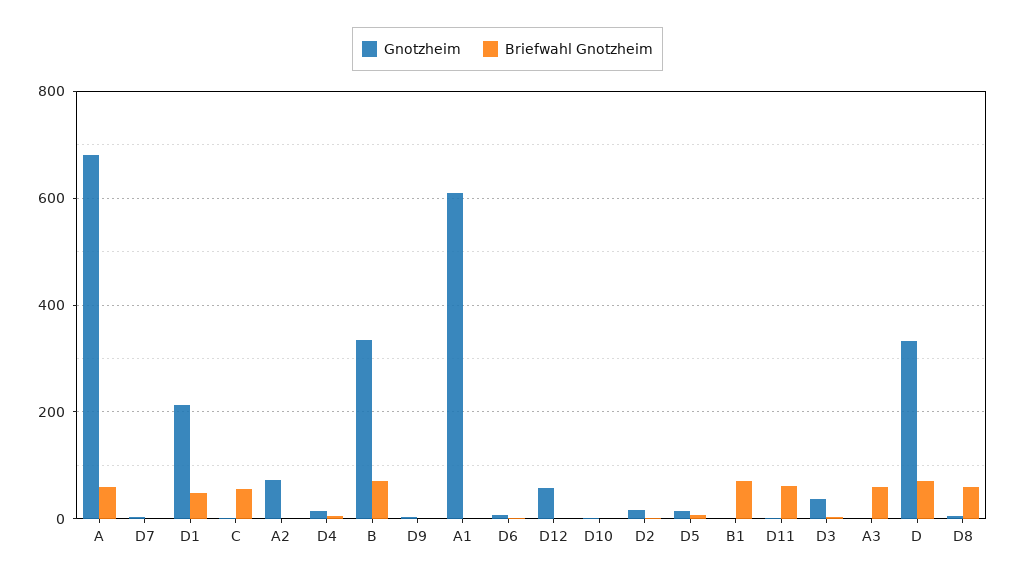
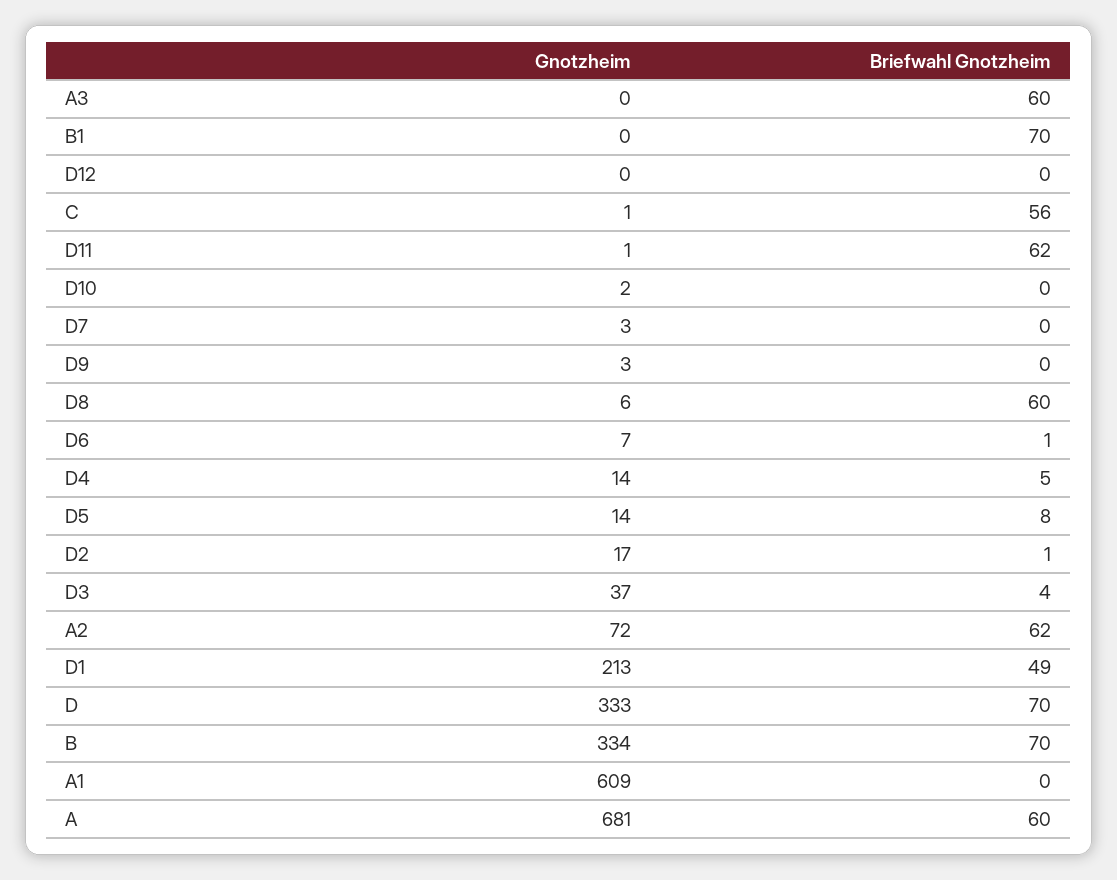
  {
    "Gnotzheim": {
      "A": 681,
      "D7": 3,
      "D1": 213,
      "C": 1,
      "A2": 72,
      "D4": 14,
      "B": 334,
      "D9": 3,
      "A1": 609,
      "D6": 7,
-     "D12": 60,
+     "D12": 0,
      "D10": 2,
      "D2": 17,
      "D5": 14,
      "B1": 0,
      "D11": 1,
      "D3": 37,
      "A3": 0,
      "D": 333,
      "D8": 6
    },
    "Briefwahl Gnotzheim": {
      "A": 60,
      "D7": 0,
      "D1": 49,
      "C": 56,
-     "A2": 0,
+     "A2": 62,
      "D4": 5,
      "B": 70,
      "D9": 0,
      "A1": 0,
      "D6": 1,
      "D12": 0,
      "D10": 0,
      "D2": 1,
      "D5": 8,
      "B1": 70,
      "D11": 62,
      "D3": 4,
      "A3": 60,
      "D": 70,
      "D8": 60
    }
  }

